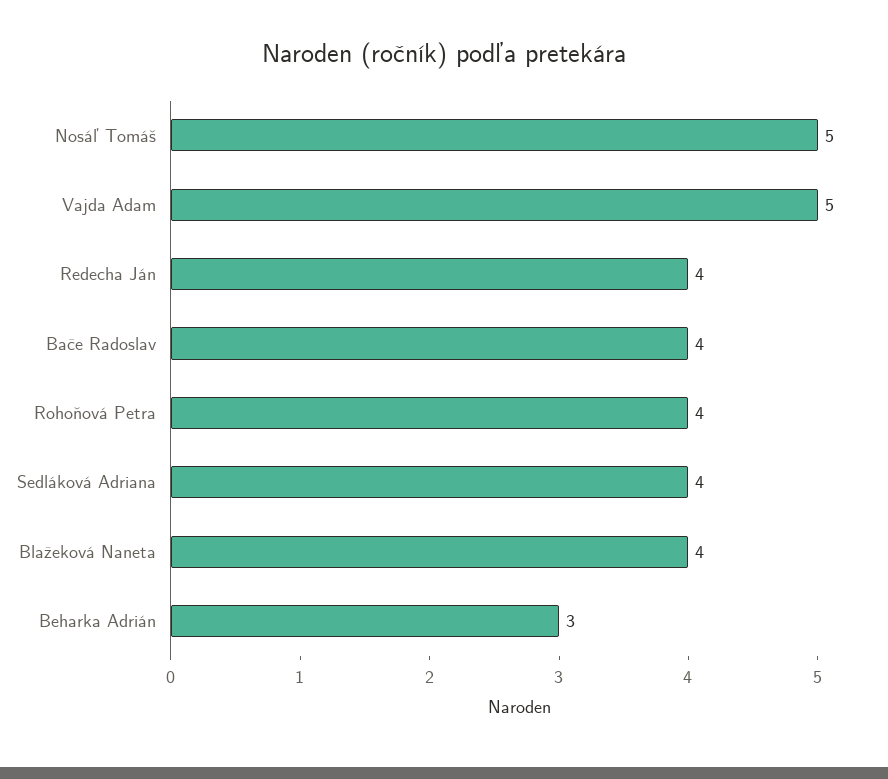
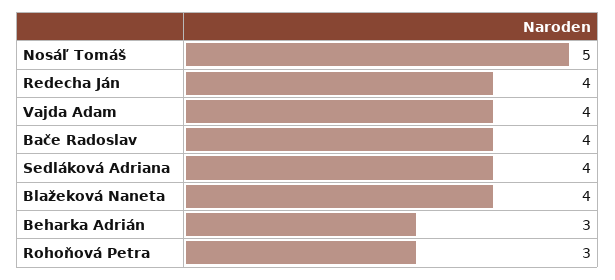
  {
    "Nosáľ Tomáš": 5,
-   "Vajda Adam": 5,
+   "Vajda Adam": 4,
    "Redecha Ján": 4,
    "Bače Radoslav": 4,
-   "Rohoňová Petra": 4,
+   "Rohoňová Petra": 3,
    "Sedláková Adriana": 4,
    "Blažeková Naneta": 4,
    "Beharka Adrián": 3
  }

